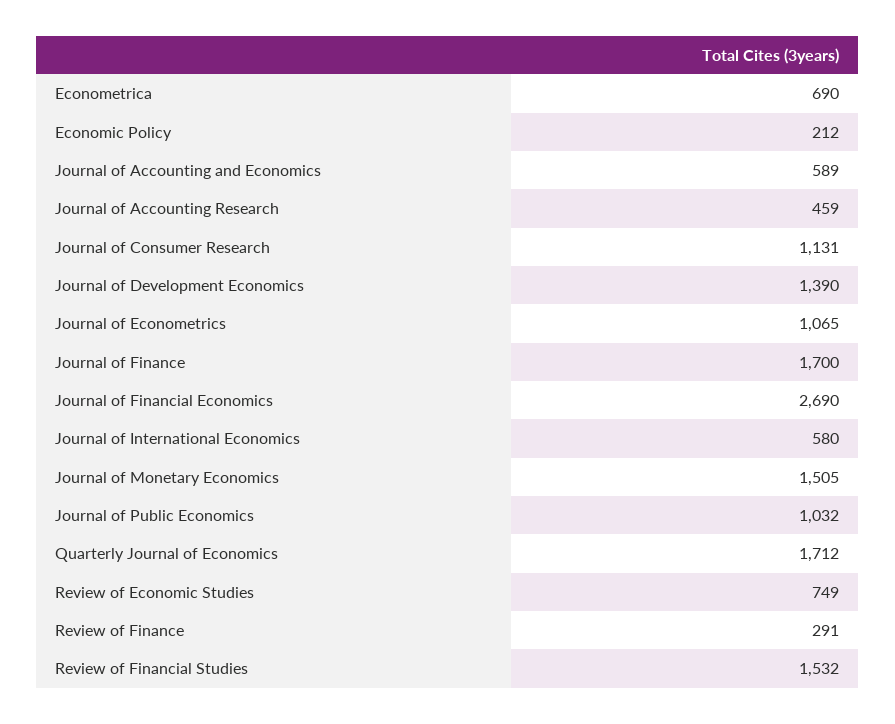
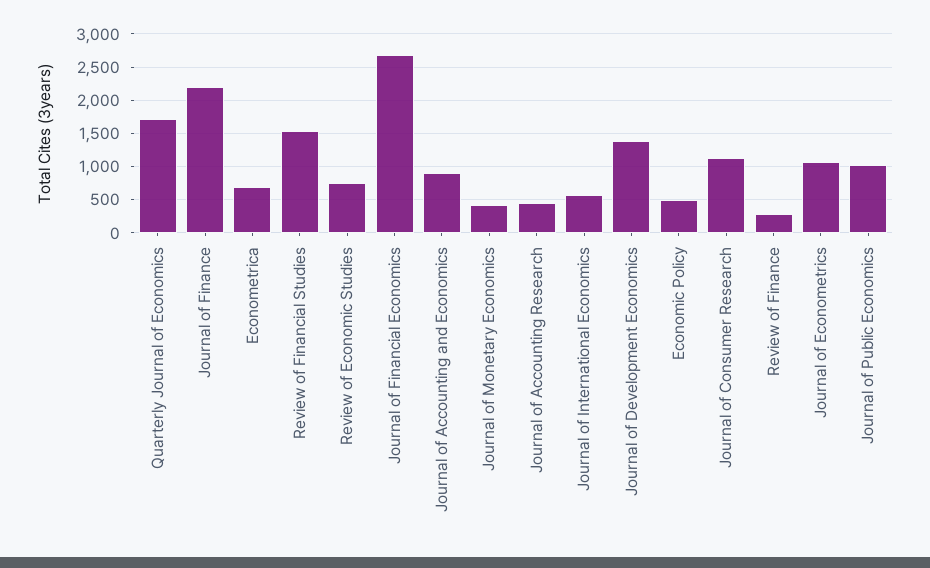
  {
    "Econometrica": 690,
-   "Economic Policy": 212,
+   "Economic Policy": 500,
-   "Journal of Accounting and Economics": 589,
+   "Journal of Accounting and Economics": 900,
    "Journal of Accounting Research": 459,
    "Journal of Consumer Research": 1131,
    "Journal of Development Economics": 1390,
    "Journal of Econometrics": 1065,
-   "Journal of Finance": 1700,
+   "Journal of Finance": 2200,
    "Journal of Financial Economics": 2690,
    "Journal of International Economics": 580,
-   "Journal of Monetary Economics": 1505,
+   "Journal of Monetary Economics": 400,
    "Journal of Public Economics": 1032,
    "Quarterly Journal of Economics": 1712,
    "Review of Economic Studies": 749,
    "Review of Finance": 291,
    "Review of Financial Studies": 1532
  }

